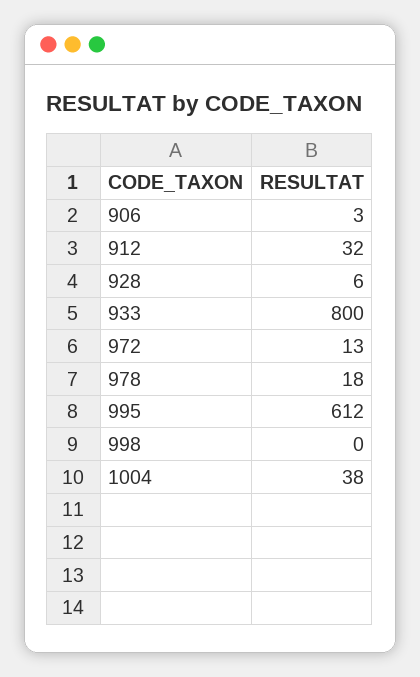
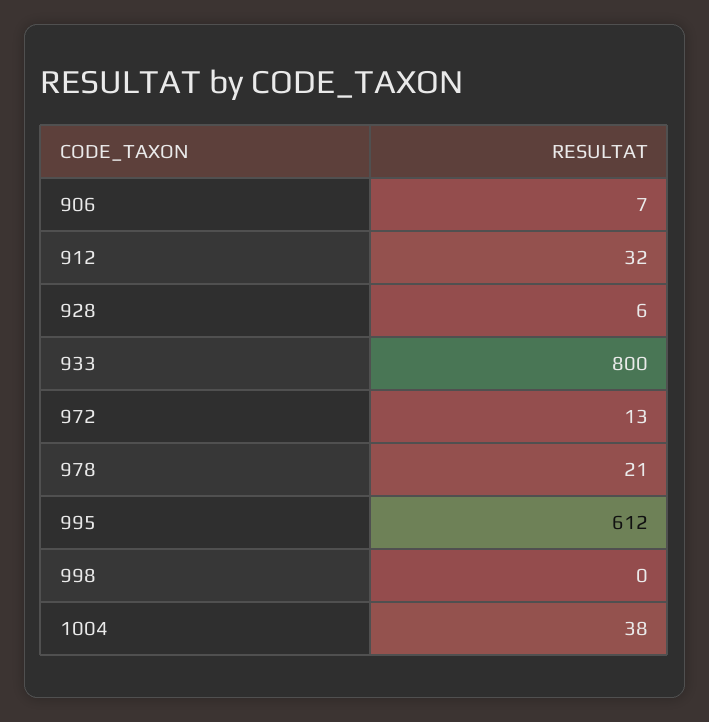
  {
-   "906": 3,
+   "906": 7,
    "912": 32,
    "928": 6,
    "933": 800,
    "972": 13,
-   "978": 18,
+   "978": 21,
    "995": 612,
    "998": 0,
    "1004": 38
  }

